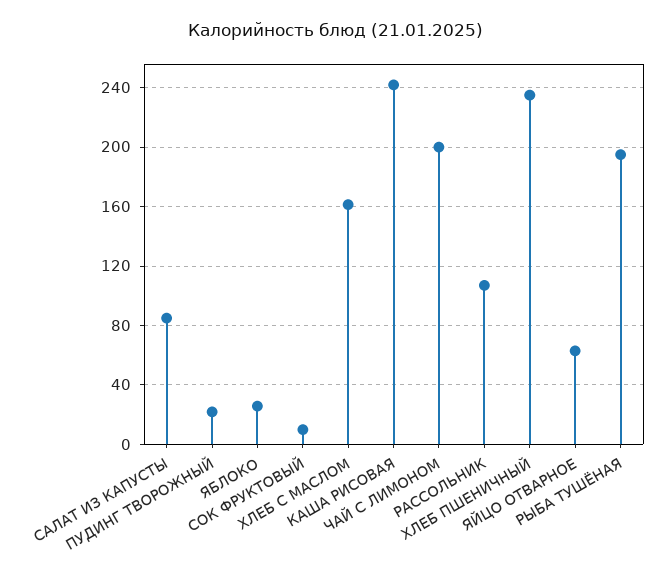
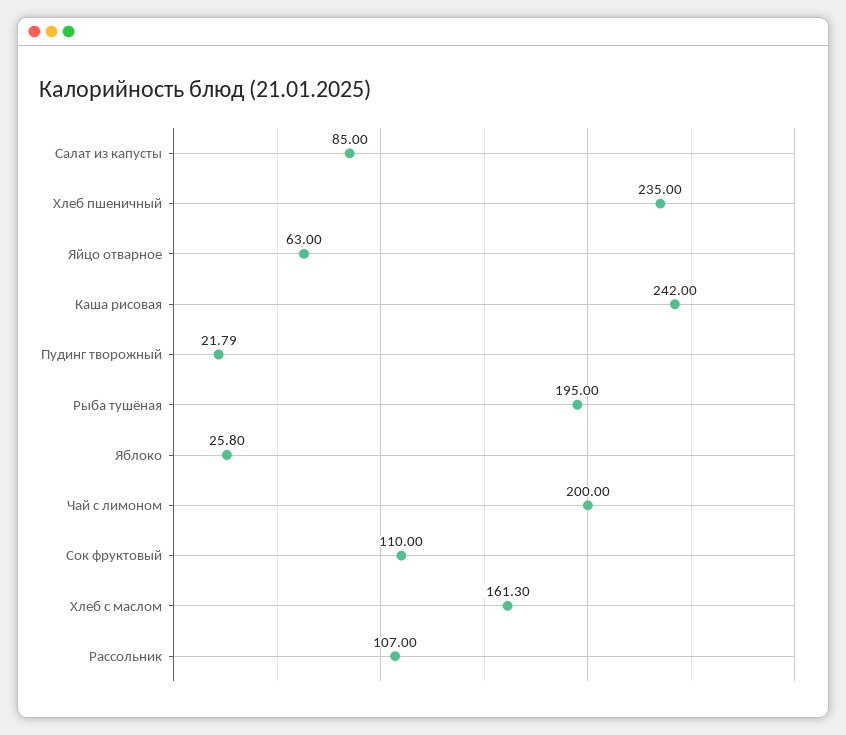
  {
    "САЛАТ ИЗ КАПУСТЫ": 85,
    "ПУДИНГ ТВОРОЖНЫЙ": 21.79,
    "ЯБЛОКО": 25.8,
-   "СОК ФРУКТОВЫЙ": 10,
+   "СОК ФРУКТОВЫЙ": 110,
    "ХЛЕБ С МАСЛОМ": 161.3,
    "КАША РИСОВАЯ": 242,
    "ЧАЙ С ЛИМОНОМ": 200,
    "РАССОЛЬНИК": 107,
    "ХЛЕБ ПШЕНИЧНЫЙ": 235,
    "ЯЙЦО ОТВАРНОЕ": 63,
    "РЫБА ТУШЁНАЯ": 195
  }

